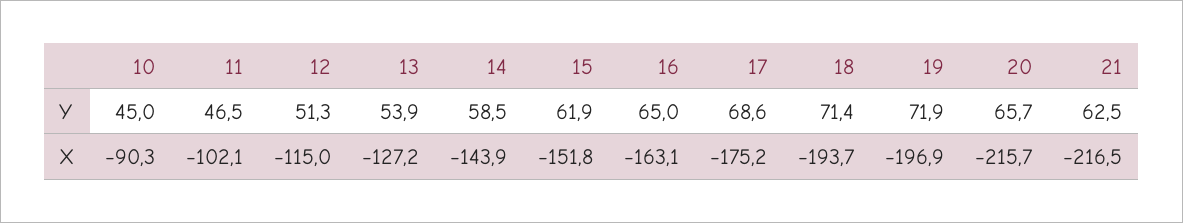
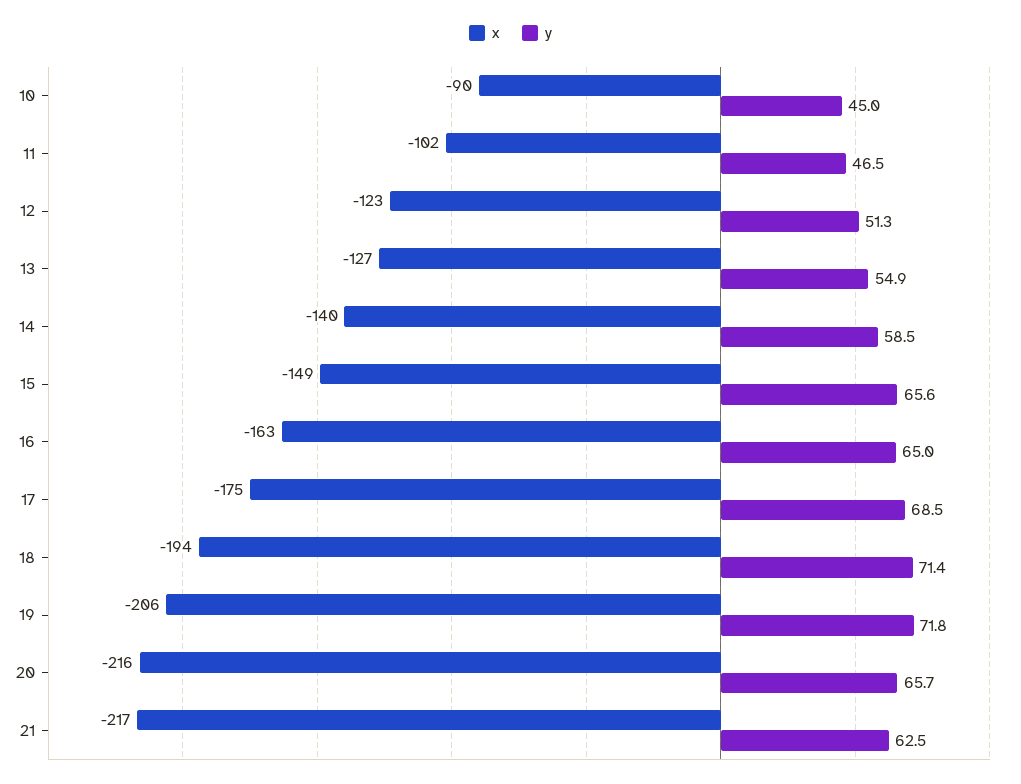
  {
    "Y": {
      "10": 45,
      "11": 46.5,
      "12": 51.3,
-     "13": 53.9,
+     "13": 54.9,
      "14": 58.5,
-     "15": 61.9,
+     "15": 65.6,
      "16": 65,
-     "17": 68.6,
+     "17": 68.5,
      "18": 71.4,
-     "19": 71.9,
+     "19": 71.8,
      "20": 65.7,
      "21": 62.5
    },
    "X": {
      "10": -90.3,
      "11": -102.1,
-     "12": -115,
+     "12": -123,
      "13": -127.2,
-     "14": -143.9,
+     "14": -140,
-     "15": -151.8,
+     "15": -149,
      "16": -163.1,
      "17": -175.2,
      "18": -193.7,
-     "19": -196.9,
+     "19": -206,
      "20": -215.7,
      "21": -216.5
    }
  }

